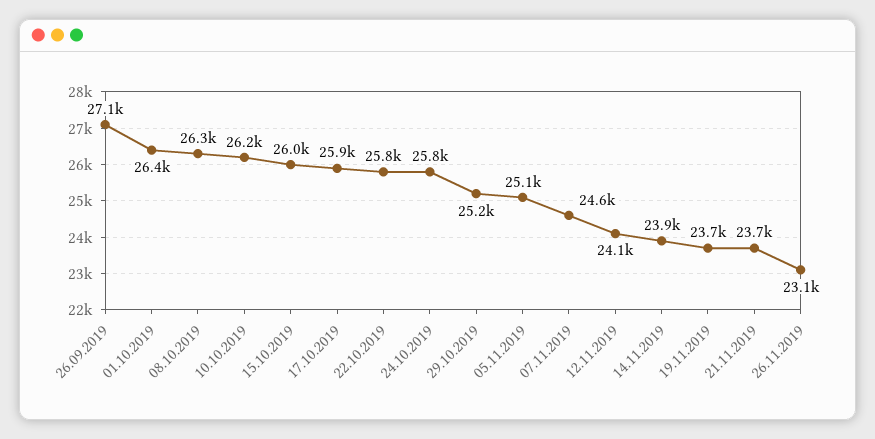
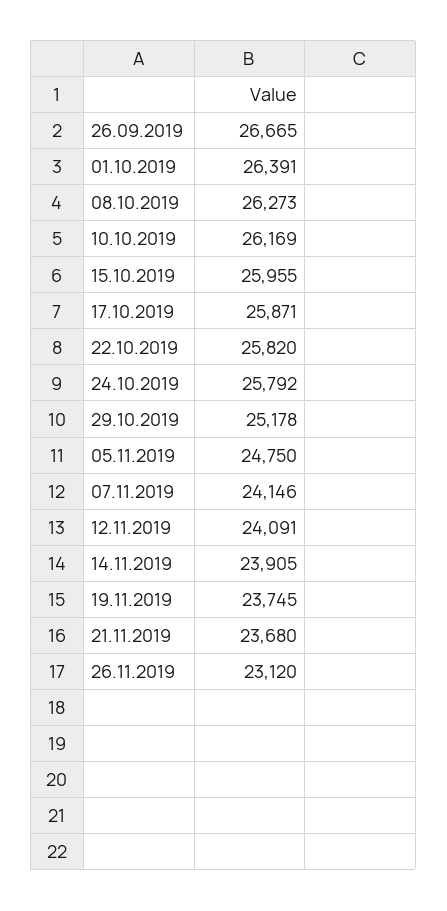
  {
-   "26.09.2019": 27100,
+   "26.09.2019": 26665,
    "01.10.2019": 26391,
    "08.10.2019": 26273,
    "10.10.2019": 26169,
    "15.10.2019": 25955,
    "17.10.2019": 25871,
    "22.10.2019": 25820,
    "24.10.2019": 25792,
    "29.10.2019": 25178,
-   "05.11.2019": 25100,
+   "05.11.2019": 24750,
-   "07.11.2019": 24600,
+   "07.11.2019": 24146,
    "12.11.2019": 24091,
    "14.11.2019": 23905,
    "19.11.2019": 23745,
    "21.11.2019": 23680,
    "26.11.2019": 23120
  }

